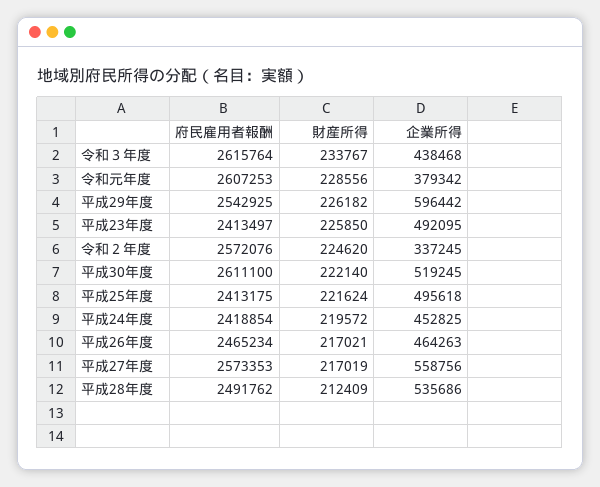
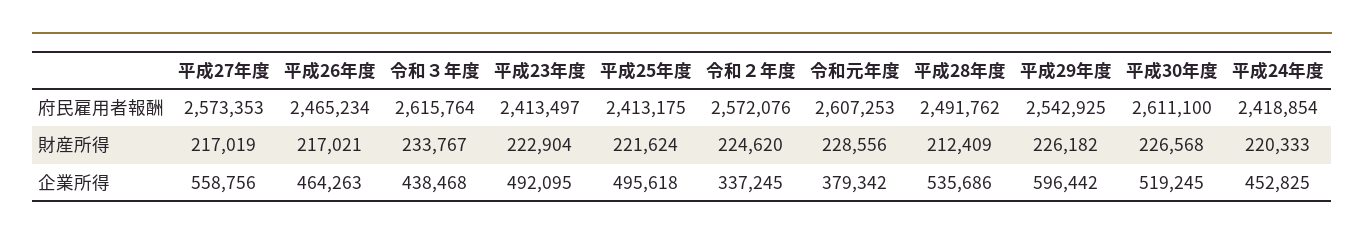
  {
    "府民雇用者報酬": {
      "令和３年度": 2615764,
      "令和元年度": 2607253,
      "平成29年度": 2542925,
      "平成23年度": 2413497,
      "令和２年度": 2572076,
      "平成30年度": 2611100,
      "平成25年度": 2413175,
      "平成24年度": 2418854,
      "平成26年度": 2465234,
      "平成27年度": 2573353,
      "平成28年度": 2491762
    },
    "財産所得": {
      "令和３年度": 233767,
      "令和元年度": 228556,
      "平成29年度": 226182,
-     "平成23年度": 225850,
+     "平成23年度": 222904,
      "令和２年度": 224620,
-     "平成30年度": 222140,
+     "平成30年度": 226568,
      "平成25年度": 221624,
-     "平成24年度": 219572,
+     "平成24年度": 220333,
      "平成26年度": 217021,
      "平成27年度": 217019,
      "平成28年度": 212409
    },
    "企業所得": {
      "令和３年度": 438468,
      "令和元年度": 379342,
      "平成29年度": 596442,
      "平成23年度": 492095,
      "令和２年度": 337245,
      "平成30年度": 519245,
      "平成25年度": 495618,
      "平成24年度": 452825,
      "平成26年度": 464263,
      "平成27年度": 558756,
      "平成28年度": 535686
    }
  }

